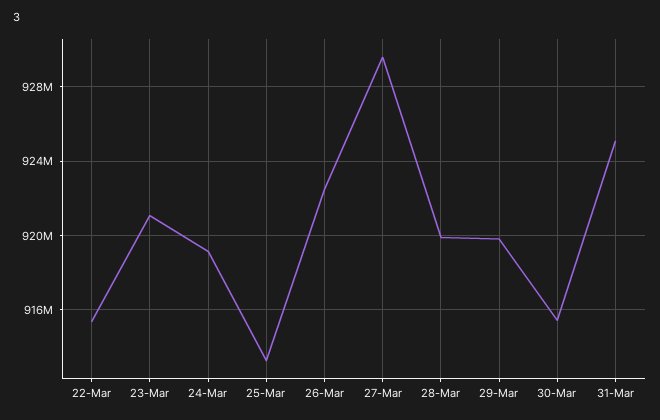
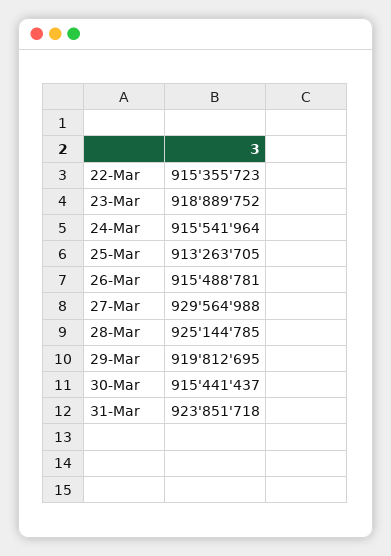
  {
    "22-Mar": 915355723,
-   "23-Mar": 921000000,
+   "23-Mar": 918889752,
-   "24-Mar": 919000000,
+   "24-Mar": 915541964,
    "25-Mar": 913263705,
-   "26-Mar": 922500000,
+   "26-Mar": 915488781,
    "27-Mar": 929564988,
-   "28-Mar": 920000000,
+   "28-Mar": 925144785,
    "29-Mar": 919812695,
    "30-Mar": 915441437,
-   "31-Mar": 925000000
+   "31-Mar": 923851718
  }

